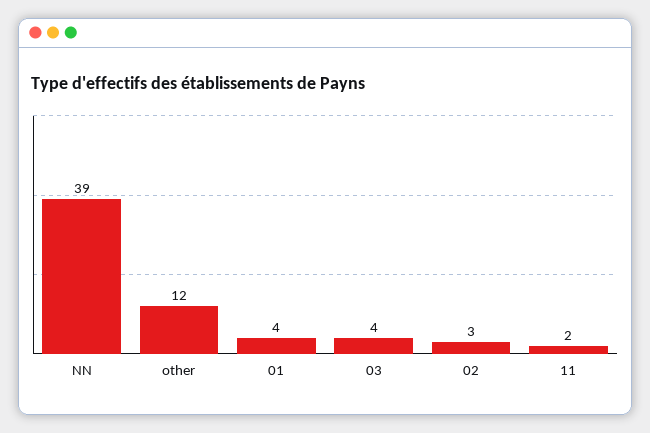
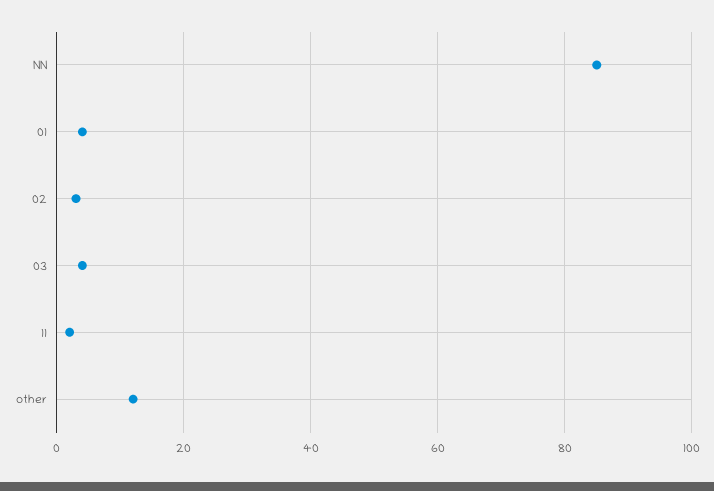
  {
-   "NN": 39,
+   "NN": 85,
    "other": 12,
    "01": 4,
    "03": 4,
    "02": 3,
    "11": 2
  }

